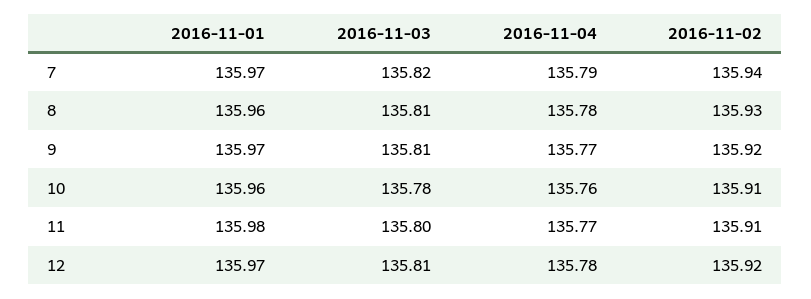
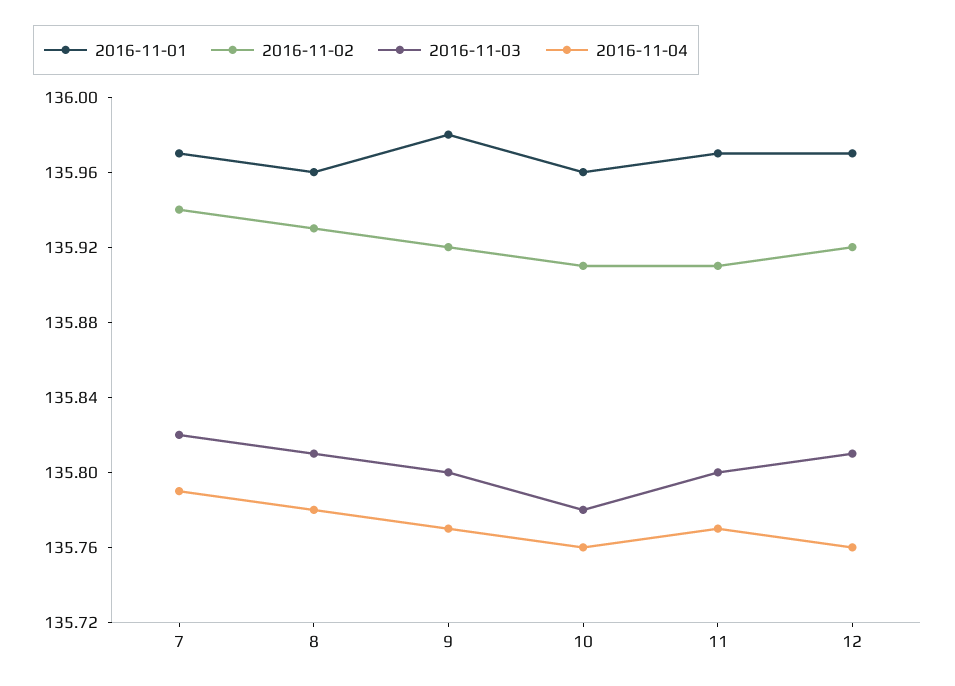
  {
    "2016-11-01": {
      "7": 135.97,
      "8": 135.96,
-     "9": 135.97,
+     "9": 135.98,
      "10": 135.96,
-     "11": 135.98,
+     "11": 135.97,
      "12": 135.97
    },
    "2016-11-03": {
      "7": 135.82,
      "8": 135.81,
-     "9": 135.81,
+     "9": 135.8,
      "10": 135.78,
      "11": 135.8,
      "12": 135.81
    },
    "2016-11-04": {
      "7": 135.79,
      "8": 135.78,
      "9": 135.77,
      "10": 135.76,
      "11": 135.77,
-     "12": 135.78
+     "12": 135.76
    },
    "2016-11-02": {
      "7": 135.94,
      "8": 135.93,
      "9": 135.92,
      "10": 135.91,
      "11": 135.91,
      "12": 135.92
    }
  }

